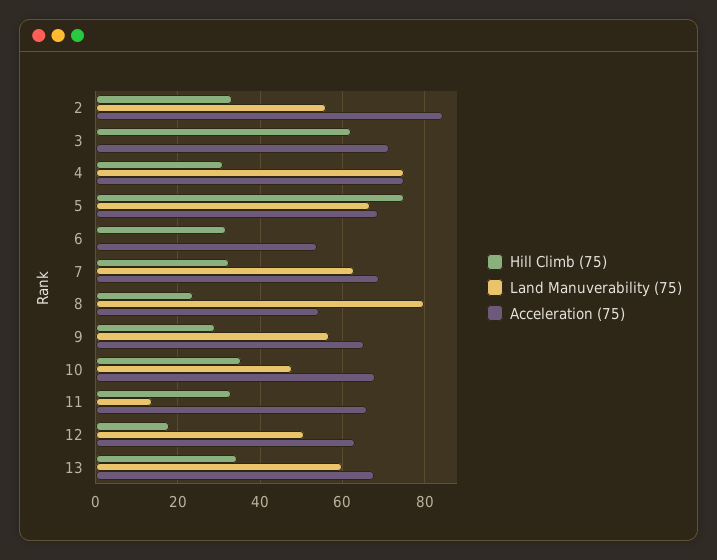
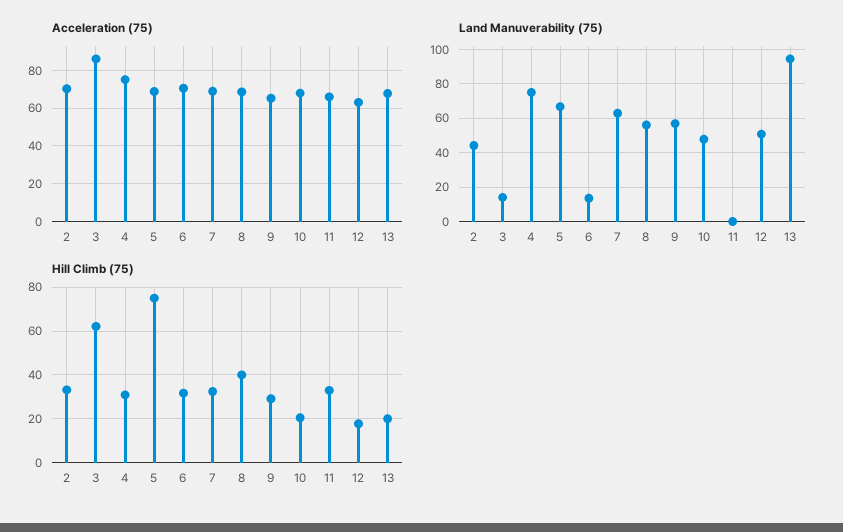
  {
    "Hill Climb (75)": {
      "2": 34,
      "3": 62,
      "4": 30,
      "5": 76,
      "6": 32,
      "7": 32,
-     "8": 24,
+     "8": 40,
      "9": 30,
-     "10": 36,
+     "10": 20,
      "11": 32,
      "12": 18,
-     "13": 34
+     "13": 20
    },
    "Land Manuverability (75)": {
-     "2": 56,
+     "2": 45,
-     "3": 0,
+     "3": 15,
      "4": 76,
      "5": 66,
-     "6": 0,
+     "6": 15,
      "7": 62,
-     "8": 80,
+     "8": 55,
      "9": 56,
      "10": 48,
-     "11": 14,
+     "11": 0,
      "12": 50,
-     "13": 60
+     "13": 95
    },
    "Acceleration (75)": {
-     "2": 84,
+     "2": 70,
-     "3": 72,
+     "3": 85,
      "4": 76,
      "5": 68,
-     "6": 54,
+     "6": 70,
      "7": 68,
-     "8": 54,
+     "8": 70,
      "9": 66,
      "10": 68,
      "11": 66,
      "12": 62,
      "13": 68
    }
  }

